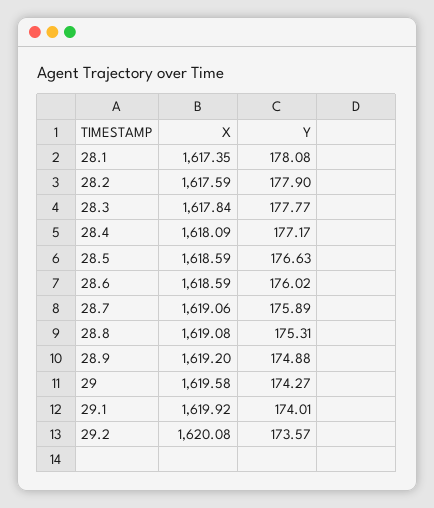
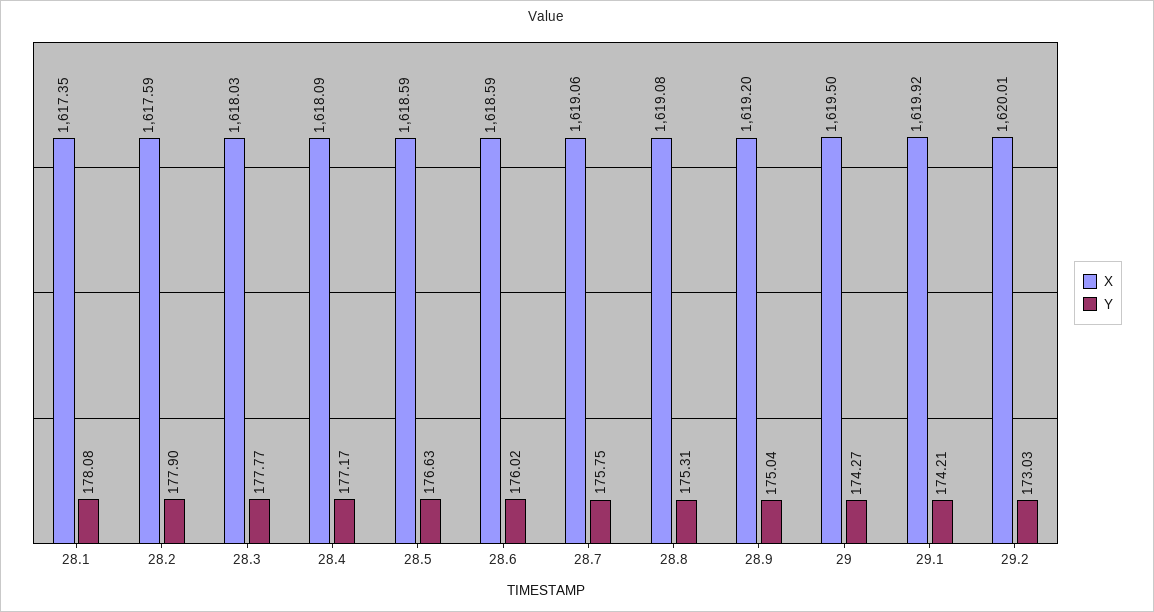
  {
    "X": {
      "28.1": 1617.35,
      "28.2": 1617.59,
-     "28.3": 1617.84,
+     "28.3": 1618.03,
      "28.4": 1618.09,
      "28.5": 1618.59,
      "28.6": 1618.59,
      "28.7": 1619.06,
      "28.8": 1619.08,
      "28.9": 1619.2,
-     "29": 1619.58,
+     "29": 1619.5,
      "29.1": 1619.92,
-     "29.2": 1620.08
+     "29.2": 1620.01
    },
    "Y": {
      "28.1": 178.08,
      "28.2": 177.9,
      "28.3": 177.77,
      "28.4": 177.17,
      "28.5": 176.63,
      "28.6": 176.02,
-     "28.7": 175.89,
+     "28.7": 175.75,
      "28.8": 175.31,
-     "28.9": 174.88,
+     "28.9": 175.04,
      "29": 174.27,
-     "29.1": 174.01,
+     "29.1": 174.21,
-     "29.2": 173.57
+     "29.2": 173.03
    }
  }

